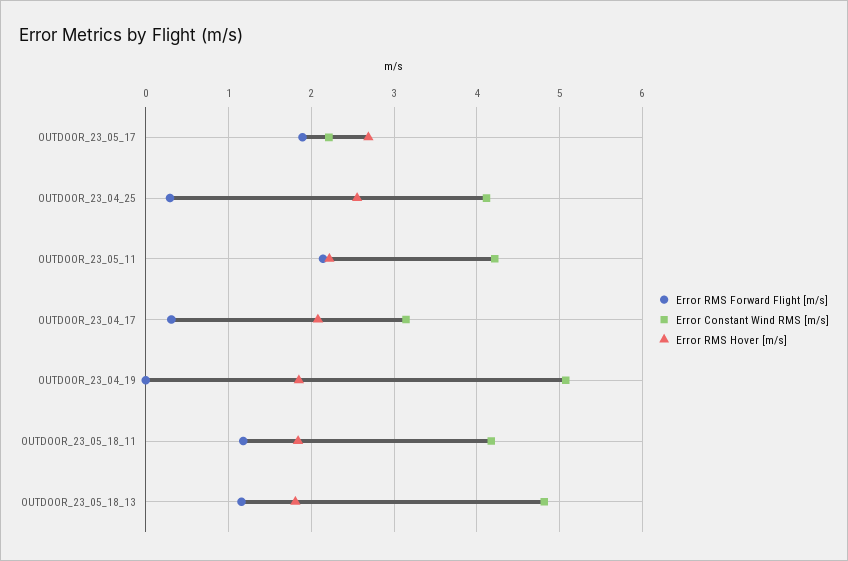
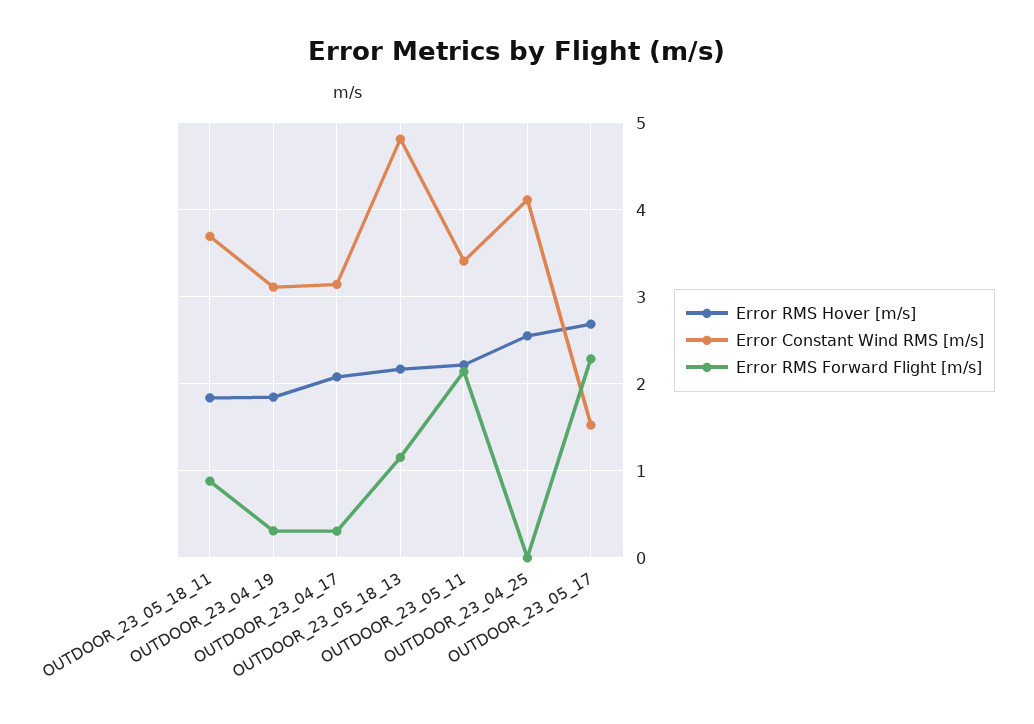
  {
    "Error RMS Forward Flight [m/s]": {
-     "OUTDOOR_23_05_17": 1.9,
+     "OUTDOOR_23_05_17": 2.3,
-     "OUTDOOR_23_04_25": 0.3,
+     "OUTDOOR_23_04_25": 0,
      "OUTDOOR_23_05_11": 2.1,
      "OUTDOOR_23_04_17": 0.3,
-     "OUTDOOR_23_04_19": 0,
+     "OUTDOOR_23_04_19": 0.3,
-     "OUTDOOR_23_05_18_11": 1.2,
+     "OUTDOOR_23_05_18_11": 0.9,
      "OUTDOOR_23_05_18_13": 1.2
    },
    "Error Constant Wind RMS [m/s]": {
-     "OUTDOOR_23_05_17": 2.2,
+     "OUTDOOR_23_05_17": 1.5,
      "OUTDOOR_23_04_25": 4.1,
-     "OUTDOOR_23_05_11": 4.2,
+     "OUTDOOR_23_05_11": 3.4,
      "OUTDOOR_23_04_17": 3.1,
-     "OUTDOOR_23_04_19": 5.1,
+     "OUTDOOR_23_04_19": 3.1,
-     "OUTDOOR_23_05_18_11": 4.2,
+     "OUTDOOR_23_05_18_11": 3.7,
      "OUTDOOR_23_05_18_13": 4.8
    },
    "Error RMS Hover [m/s]": {
      "OUTDOOR_23_05_17": 2.7,
      "OUTDOOR_23_04_25": 2.6,
      "OUTDOOR_23_05_11": 2.2,
      "OUTDOOR_23_04_17": 2.1,
      "OUTDOOR_23_04_19": 1.8,
      "OUTDOOR_23_05_18_11": 1.8,
-     "OUTDOOR_23_05_18_13": 1.8
+     "OUTDOOR_23_05_18_13": 2.2
    }
  }

